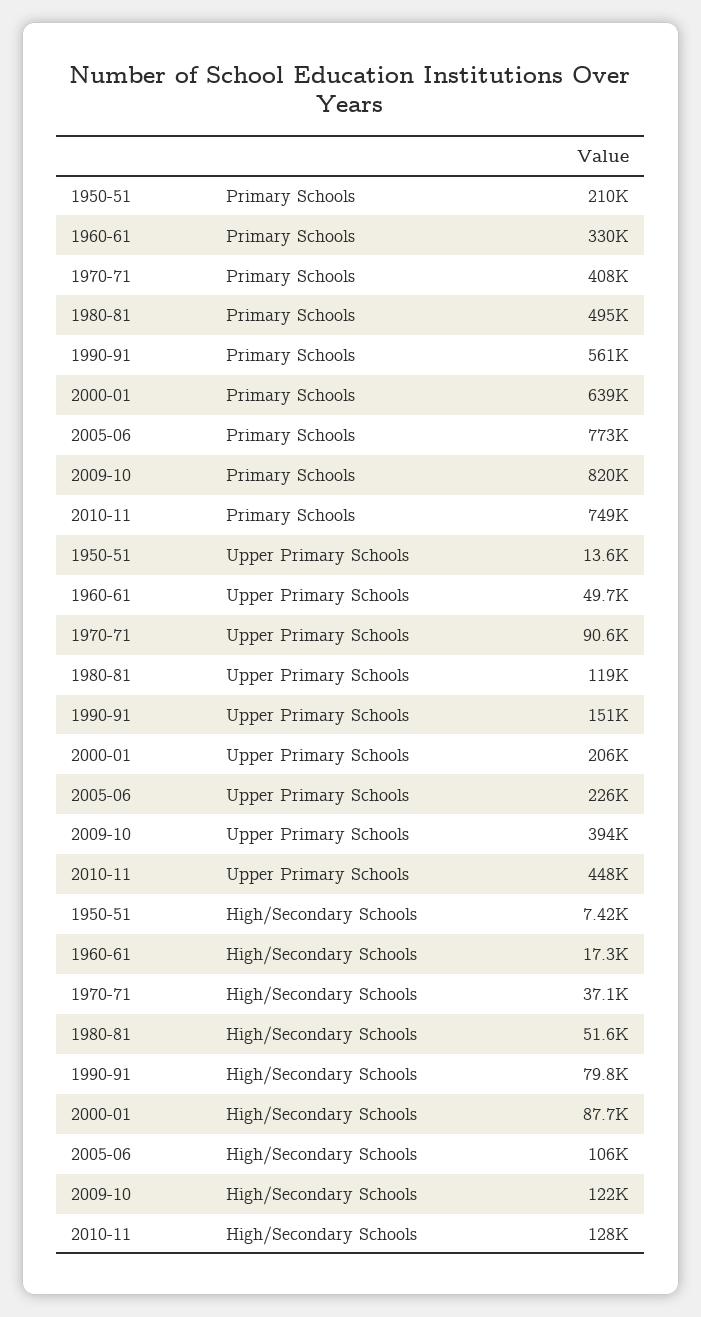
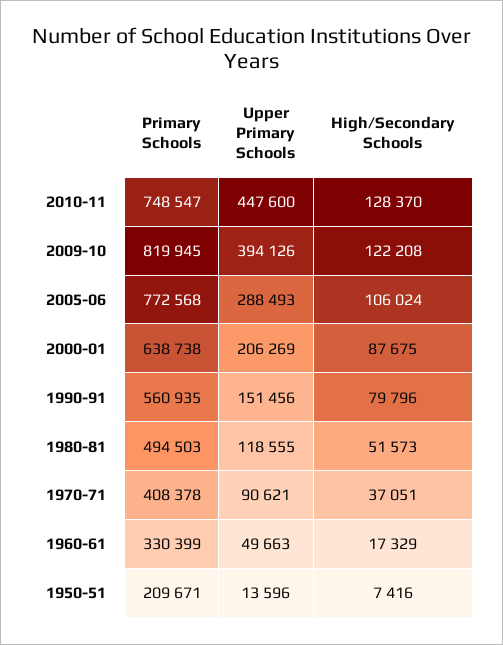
  {
    "1950-51": {
      "Primary Schools": 209671,
      "Upper Primary Schools": 13596,
      "High/Secondary Schools": 7416
    },
    "1960-61": {
      "Primary Schools": 330399,
      "Upper Primary Schools": 49663,
      "High/Secondary Schools": 17329
    },
    "1970-71": {
      "Primary Schools": 408378,
      "Upper Primary Schools": 90621,
      "High/Secondary Schools": 37051
    },
    "1980-81": {
      "Primary Schools": 494503,
      "Upper Primary Schools": 118555,
      "High/Secondary Schools": 51573
    },
    "1990-91": {
      "Primary Schools": 560935,
      "Upper Primary Schools": 151456,
      "High/Secondary Schools": 79796
    },
    "2000-01": {
      "Primary Schools": 638738,
      "Upper Primary Schools": 206269,
      "High/Secondary Schools": 87675
    },
    "2005-06": {
      "Primary Schools": 772568,
-     "Upper Primary Schools": 226000,
+     "Upper Primary Schools": 288493,
      "High/Secondary Schools": 106024
    },
    "2009-10": {
      "Primary Schools": 819945,
      "Upper Primary Schools": 394126,
      "High/Secondary Schools": 122208
    },
    "2010-11": {
      "Primary Schools": 748547,
      "Upper Primary Schools": 447600,
      "High/Secondary Schools": 128370
    }
  }

